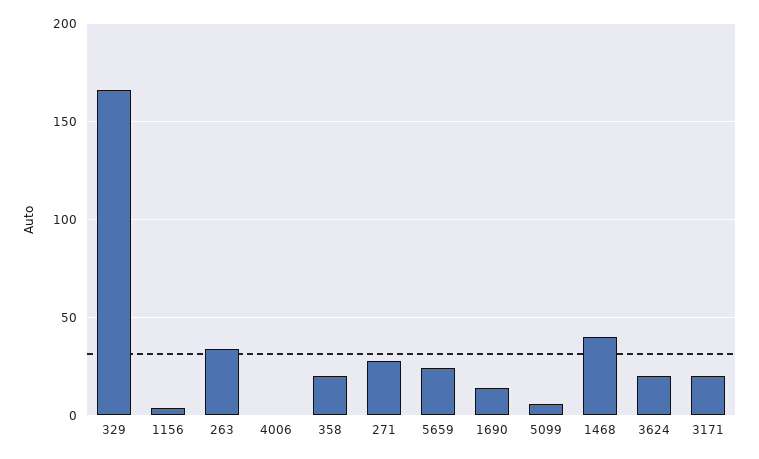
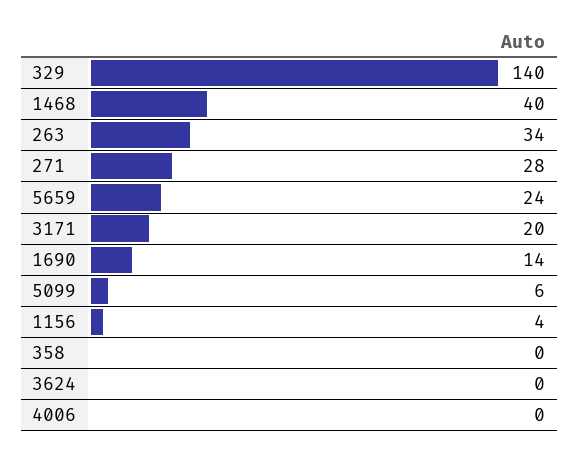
  {
-   "329": 165,
+   "329": 140,
    "1156": 4,
    "263": 34,
    "4006": 0,
-   "358": 20,
+   "358": 0,
    "271": 28,
    "5659": 24,
    "1690": 14,
    "5099": 6,
    "1468": 40,
-   "3624": 20,
+   "3624": 0,
    "3171": 20
  }

